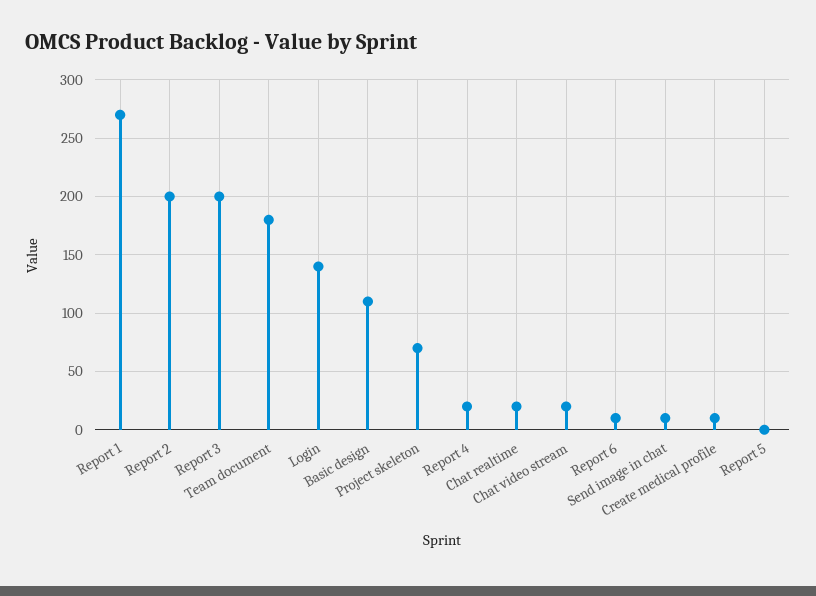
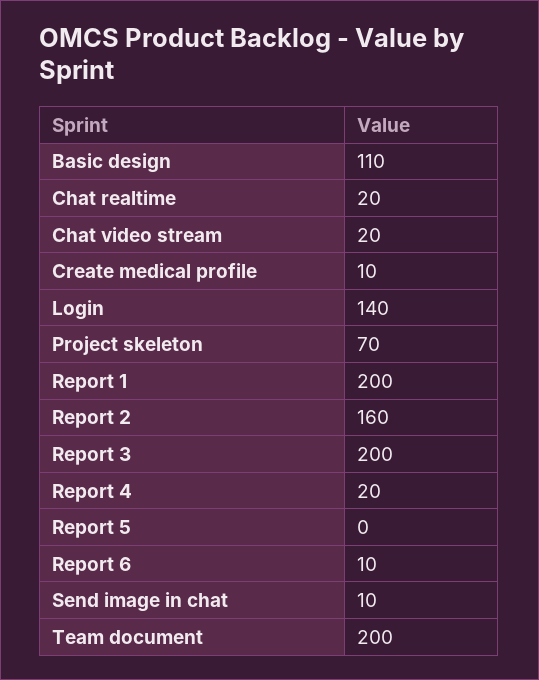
  {
-   "Report 1": 270,
+   "Report 1": 200,
-   "Report 2": 200,
+   "Report 2": 160,
    "Report 3": 200,
-   "Team document": 180,
+   "Team document": 200,
    "Login": 140,
    "Basic design": 110,
    "Project skeleton": 70,
    "Report 4": 20,
    "Chat realtime": 20,
    "Chat video stream": 20,
    "Report 6": 10,
    "Send image in chat": 10,
    "Create medical profile": 10,
    "Report 5": 0
  }

